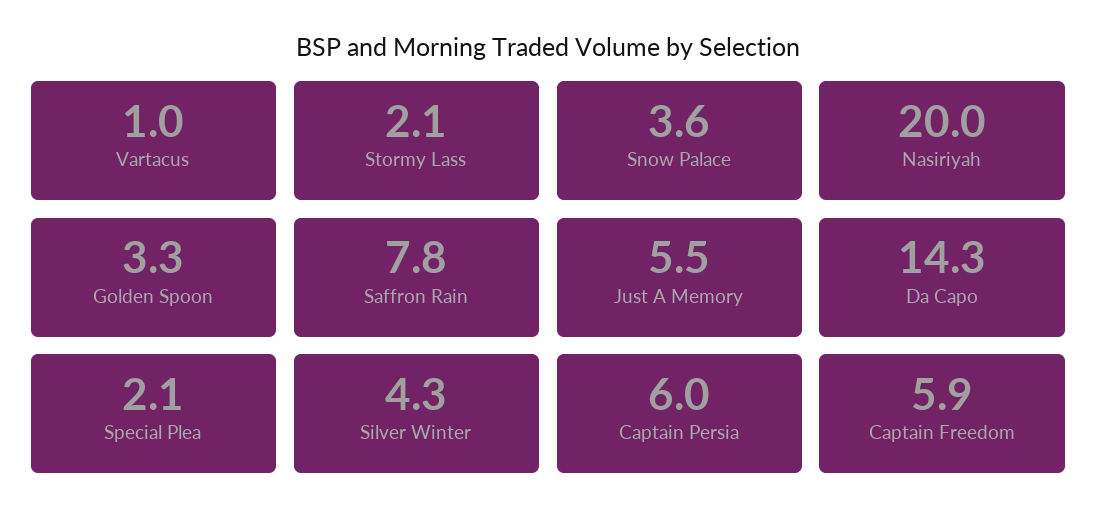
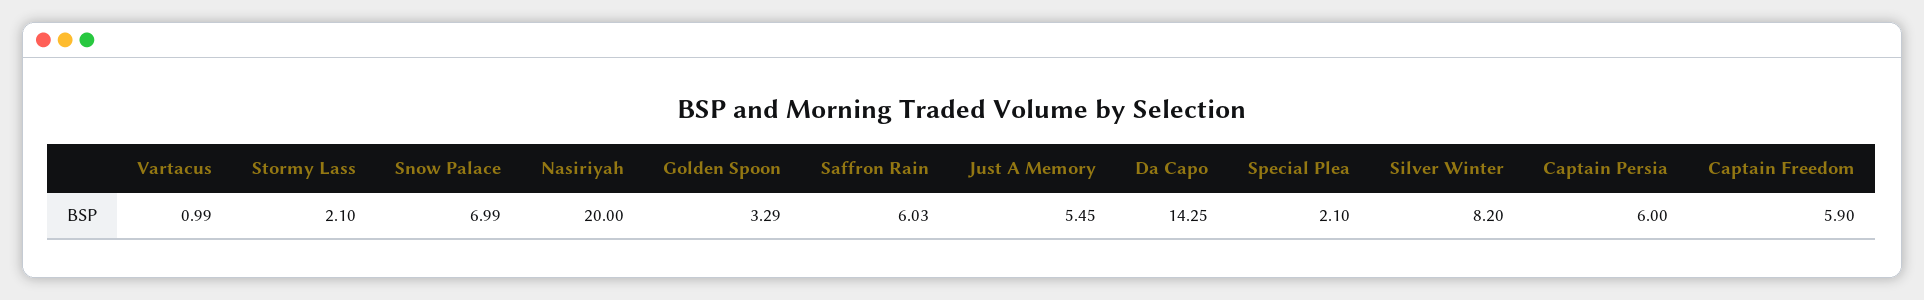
  {
    "Vartacus": 0.99,
    "Stormy Lass": 2.1,
-   "Snow Palace": 3.6,
+   "Snow Palace": 6.99,
    "Nasiriyah": 20,
    "Golden Spoon": 3.29,
-   "Saffron Rain": 7.8,
+   "Saffron Rain": 6.03,
    "Just A Memory": 5.45,
    "Da Capo": 14.25,
    "Special Plea": 2.1,
-   "Silver Winter": 4.3,
+   "Silver Winter": 8.2,
    "Captain Persia": 6,
    "Captain Freedom": 5.9
  }

